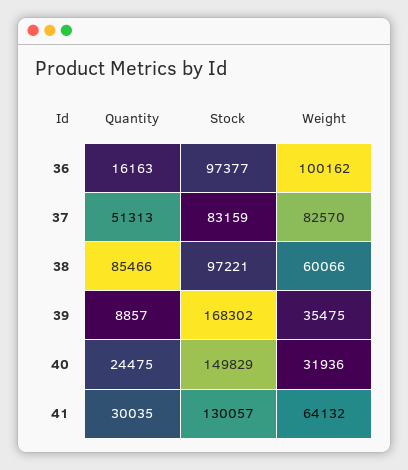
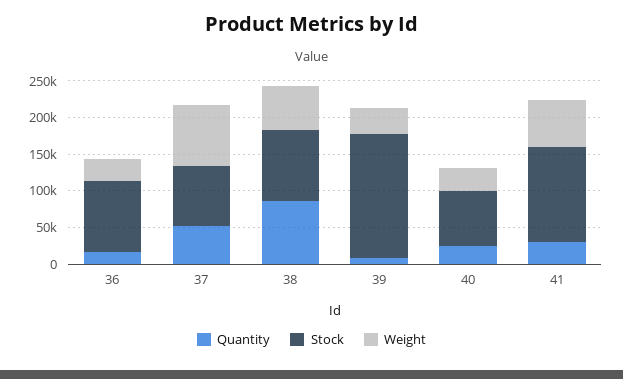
  {
    "Quantity": {
      "36": 16163,
      "37": 51313,
      "38": 85466,
      "39": 8857,
      "40": 24475,
      "41": 30035
    },
    "Stock": {
      "36": 97377,
      "37": 83159,
      "38": 97221,
      "39": 168302,
-     "40": 149829,
+     "40": 75000,
      "41": 130057
    },
    "Weight": {
-     "36": 100162,
+     "36": 25000,
      "37": 82570,
      "38": 60066,
      "39": 35475,
      "40": 31936,
      "41": 64132
    }
  }

